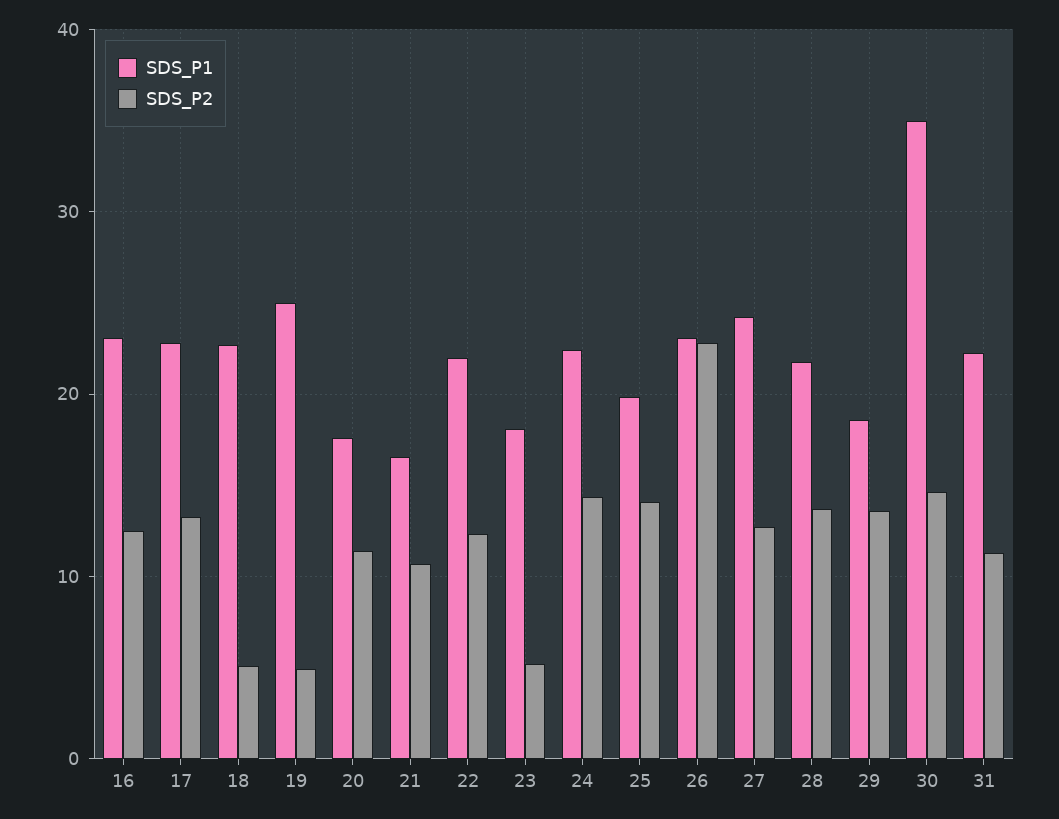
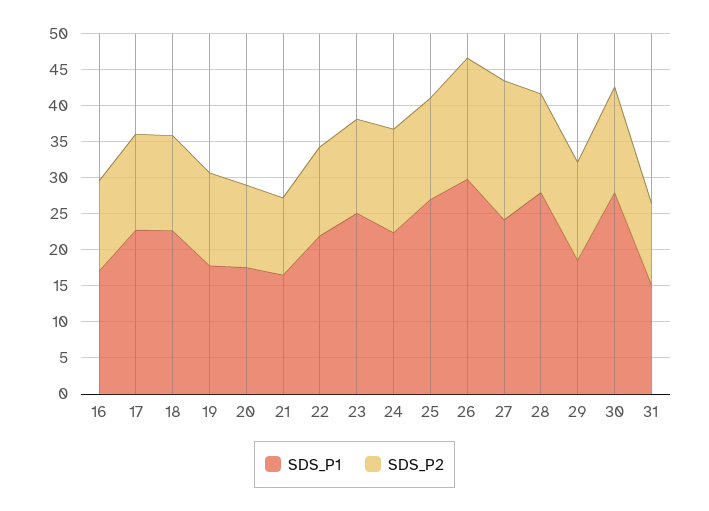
  {
    "SDS_P1": {
-     "16": 23,
+     "16": 17.5,
      "17": 23,
      "18": 23,
-     "19": 25,
+     "19": 17.5,
      "20": 18,
      "21": 17,
      "22": 22,
-     "23": 18,
+     "23": 25,
      "24": 22,
-     "25": 20,
+     "25": 27.5,
-     "26": 23,
+     "26": 30,
      "27": 24,
-     "28": 22,
+     "28": 27.5,
      "29": 19,
-     "30": 35,
+     "30": 27.5,
-     "31": 22
+     "31": 15
    },
    "SDS_P2": {
      "16": 12,
      "17": 13,
-     "18": 5,
+     "18": 12.5,
-     "19": 5,
+     "19": 12.5,
      "20": 11,
      "21": 11,
      "22": 12,
-     "23": 5,
+     "23": 12.5,
      "24": 14,
      "25": 14,
-     "26": 23,
+     "26": 17.5,
-     "27": 13,
+     "27": 20,
      "28": 14,
      "29": 14,
      "30": 15,
      "31": 11
    }
  }

